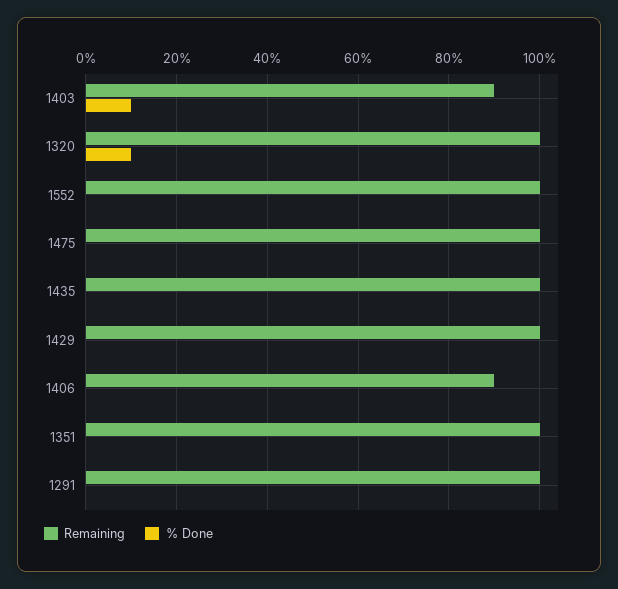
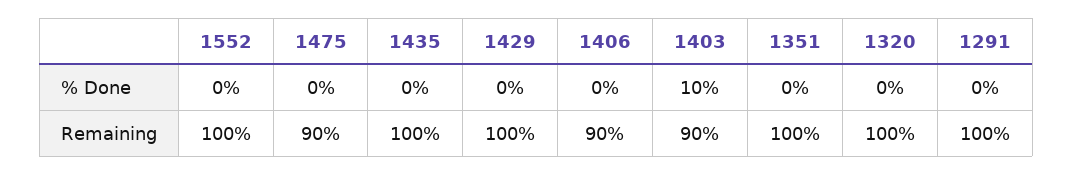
  {
    "Remaining": {
      "1403": 90,
      "1320": 100,
      "1552": 100,
-     "1475": 100,
+     "1475": 90,
      "1435": 100,
      "1429": 100,
      "1406": 90,
      "1351": 100,
      "1291": 100
    },
    "% Done": {
      "1403": 10,
-     "1320": 10,
+     "1320": 0,
      "1552": 0,
      "1475": 0,
      "1435": 0,
      "1429": 0,
      "1406": 0,
      "1351": 0,
      "1291": 0
    }
  }

